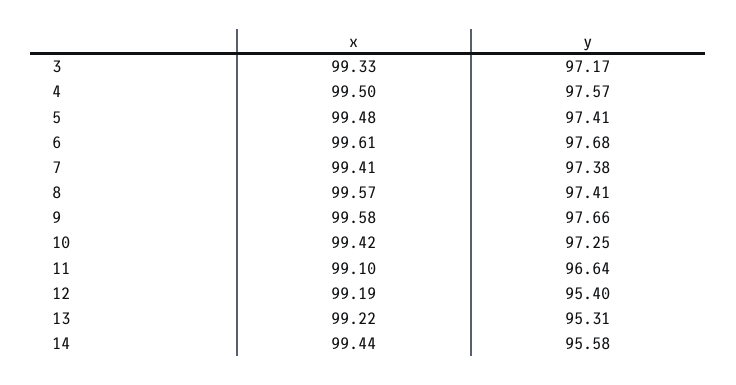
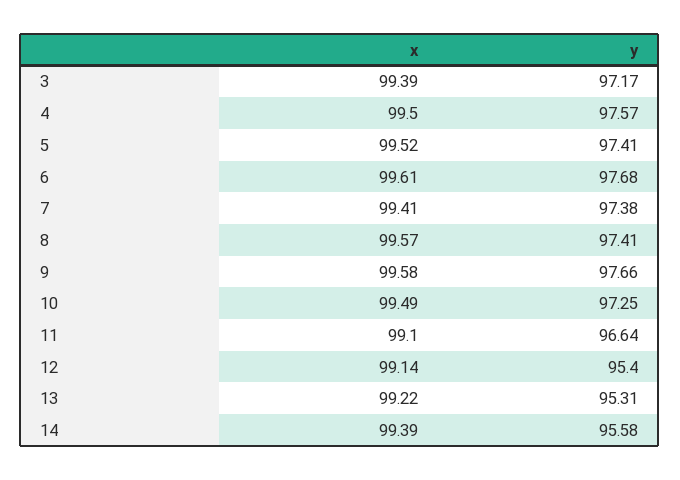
  {
    "x": {
-     "3": 99.33,
+     "3": 99.39,
      "4": 99.5,
-     "5": 99.48,
+     "5": 99.52,
      "6": 99.61,
      "7": 99.41,
      "8": 99.57,
      "9": 99.58,
-     "10": 99.42,
+     "10": 99.49,
      "11": 99.1,
-     "12": 99.19,
+     "12": 99.14,
      "13": 99.22,
-     "14": 99.44
+     "14": 99.39
    },
    "y": {
      "3": 97.17,
      "4": 97.57,
      "5": 97.41,
      "6": 97.68,
      "7": 97.38,
      "8": 97.41,
      "9": 97.66,
      "10": 97.25,
      "11": 96.64,
      "12": 95.4,
      "13": 95.31,
      "14": 95.58
    }
  }

